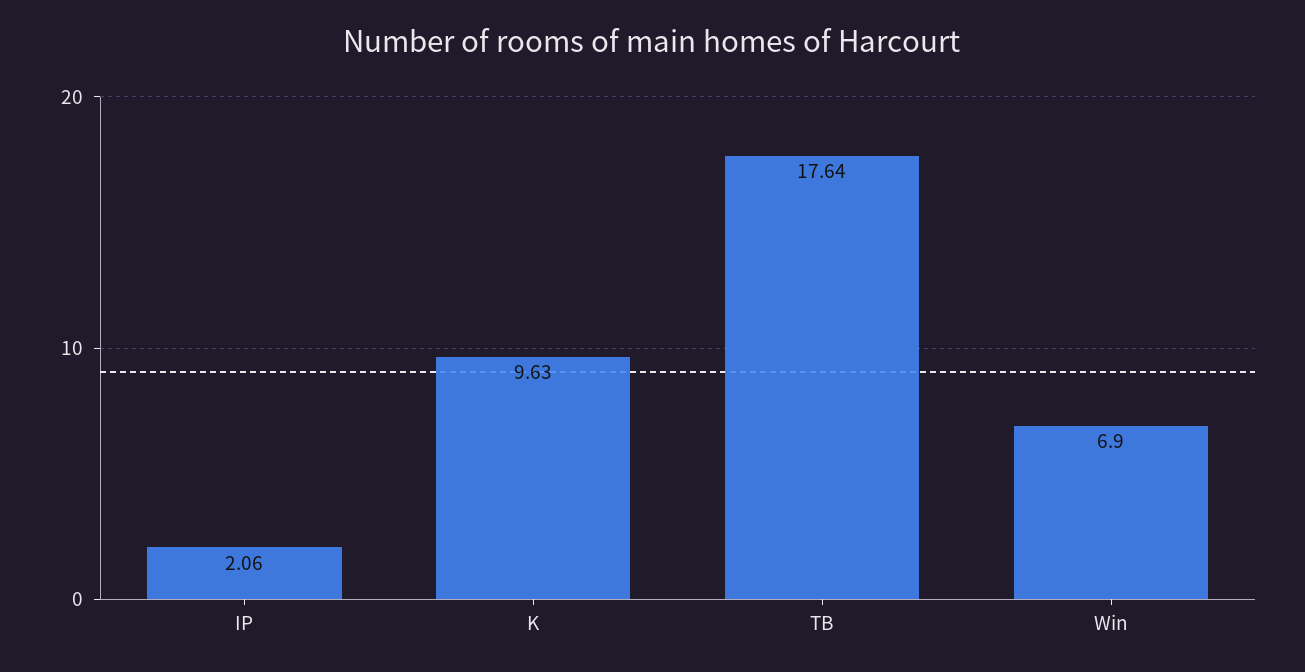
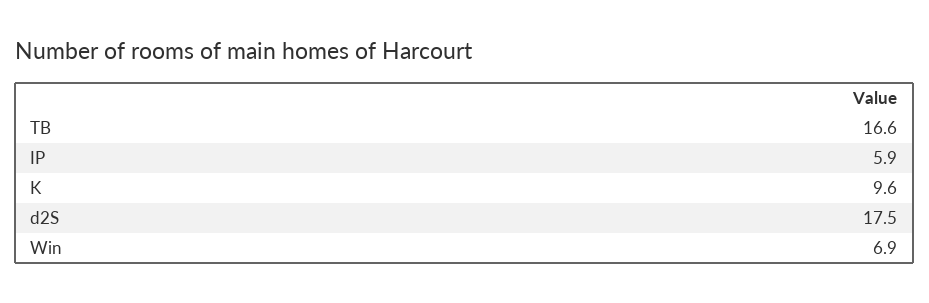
  {
-   "IP": 2.06,
+   "IP": 5.9,
    "K": 9.63,
-   "TB": 17.64,
+   "TB": 16.6,
-   "Win": 6.9
+   "Win": 6.9,
+   "d2S": 17.5
  }

